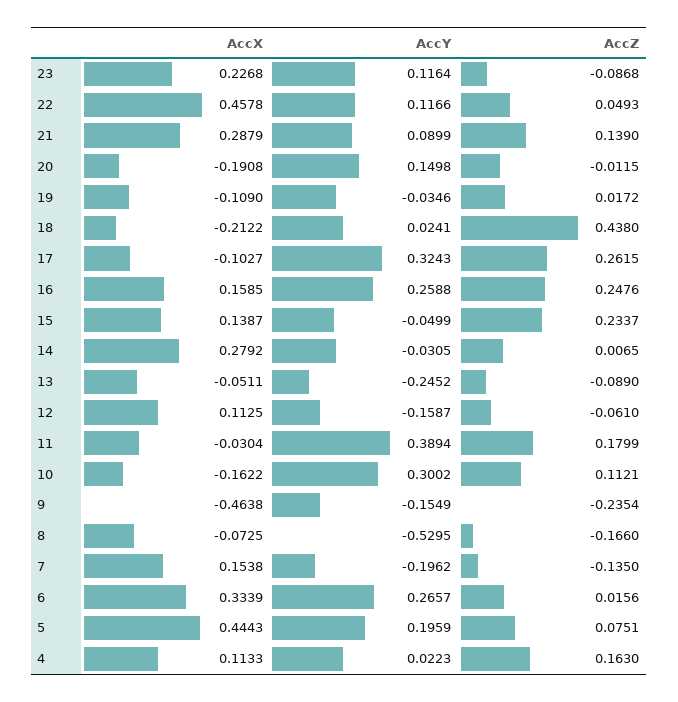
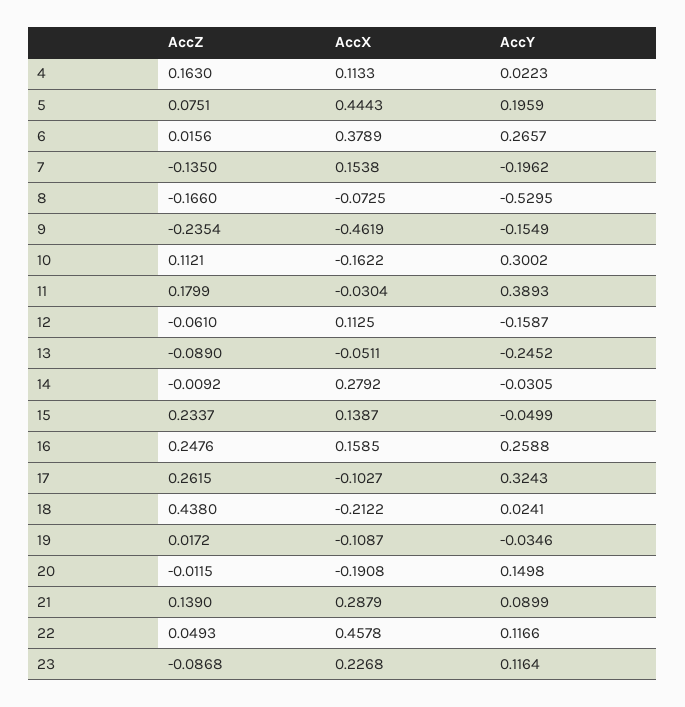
  {
    "AccX": {
      "23": 0.2268,
      "22": 0.4578,
      "21": 0.2879,
      "20": -0.1908,
-     "19": -0.109,
+     "19": -0.1087,
      "18": -0.2122,
      "17": -0.1027,
      "16": 0.1585,
      "15": 0.1387,
      "14": 0.2792,
      "13": -0.0511,
      "12": 0.1125,
      "11": -0.0304,
      "10": -0.1622,
-     "9": -0.4638,
+     "9": -0.4619,
      "8": -0.0725,
      "7": 0.1538,
-     "6": 0.3339,
+     "6": 0.3789,
      "5": 0.4443,
      "4": 0.1133
    },
    "AccY": {
      "23": 0.1164,
      "22": 0.1166,
      "21": 0.0899,
      "20": 0.1498,
      "19": -0.0346,
      "18": 0.0241,
      "17": 0.3243,
      "16": 0.2588,
      "15": -0.0499,
      "14": -0.0305,
      "13": -0.2452,
      "12": -0.1587,
-     "11": 0.3894,
+     "11": 0.3893,
      "10": 0.3002,
      "9": -0.1549,
      "8": -0.5295,
      "7": -0.1962,
      "6": 0.2657,
      "5": 0.1959,
      "4": 0.0223
    },
    "AccZ": {
      "23": -0.0868,
      "22": 0.0493,
      "21": 0.139,
      "20": -0.0115,
      "19": 0.0172,
      "18": 0.438,
      "17": 0.2615,
      "16": 0.2476,
      "15": 0.2337,
-     "14": 0.0065,
+     "14": -0.0092,
      "13": -0.089,
      "12": -0.061,
      "11": 0.1799,
      "10": 0.1121,
      "9": -0.2354,
      "8": -0.166,
      "7": -0.135,
      "6": 0.0156,
      "5": 0.0751,
      "4": 0.163
    }
  }

